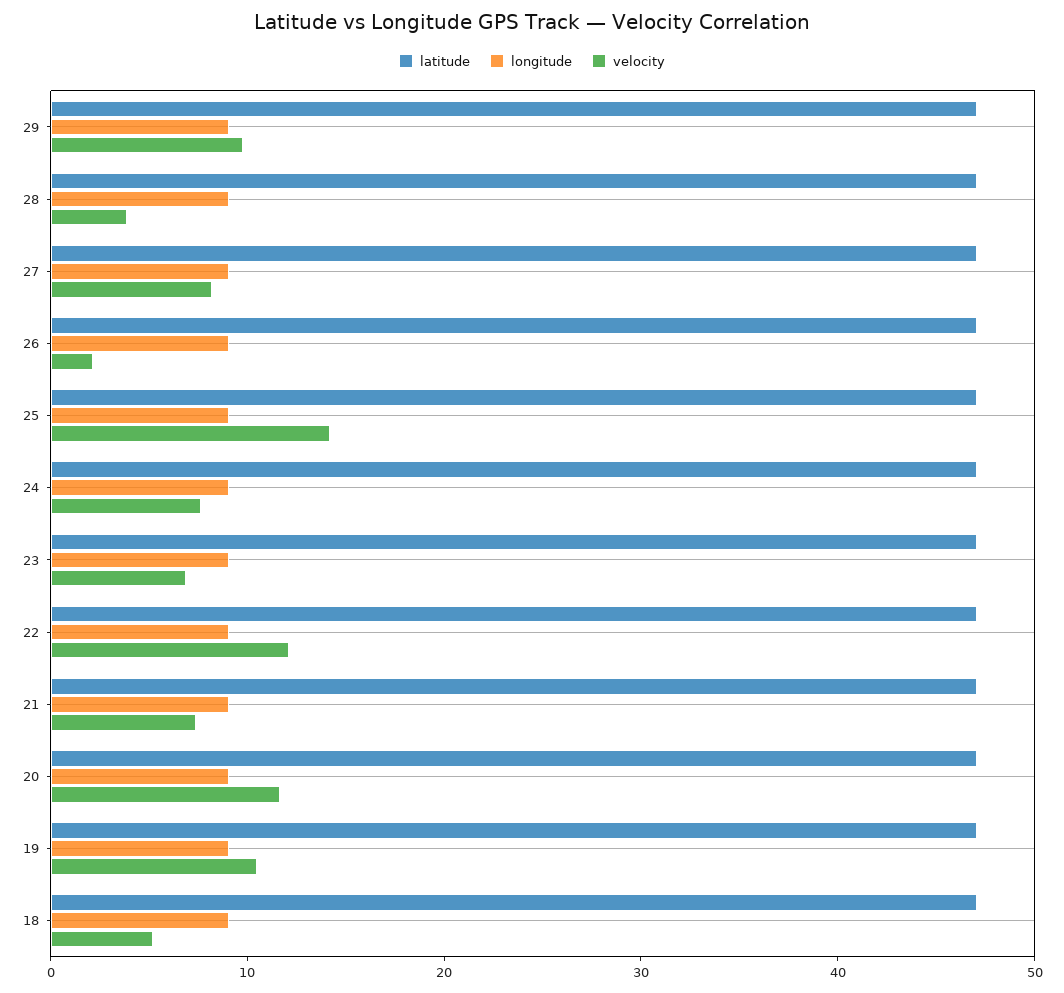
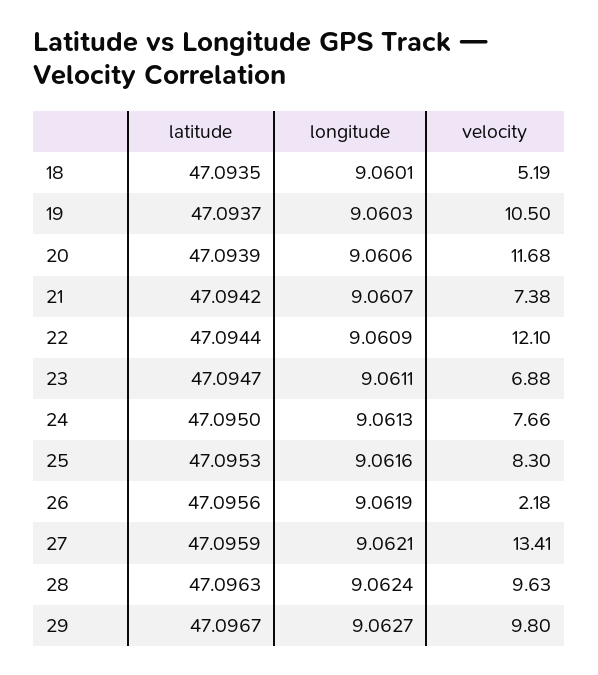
  {
    "latitude": {
      "29": 47.0967,
      "28": 47.0963,
      "27": 47.0959,
      "26": 47.0956,
      "25": 47.0953,
      "24": 47.095,
      "23": 47.0947,
      "22": 47.0944,
      "21": 47.0942,
      "20": 47.0939,
      "19": 47.0937,
      "18": 47.0935
    },
    "longitude": {
      "29": 9.0627,
      "28": 9.0624,
      "27": 9.0621,
      "26": 9.0619,
      "25": 9.0616,
      "24": 9.0613,
      "23": 9.0611,
      "22": 9.0609,
      "21": 9.0607,
      "20": 9.0606,
      "19": 9.0603,
      "18": 9.0601
    },
    "velocity": {
      "29": 9.8,
-     "28": 4,
+     "28": 9.63,
-     "27": 8,
+     "27": 13.41,
      "26": 2.18,
-     "25": 14,
+     "25": 8.3,
      "24": 7.66,
      "23": 6.88,
      "22": 12.1,
      "21": 7.38,
      "20": 11.68,
      "19": 10.5,
      "18": 5.19
    }
  }

